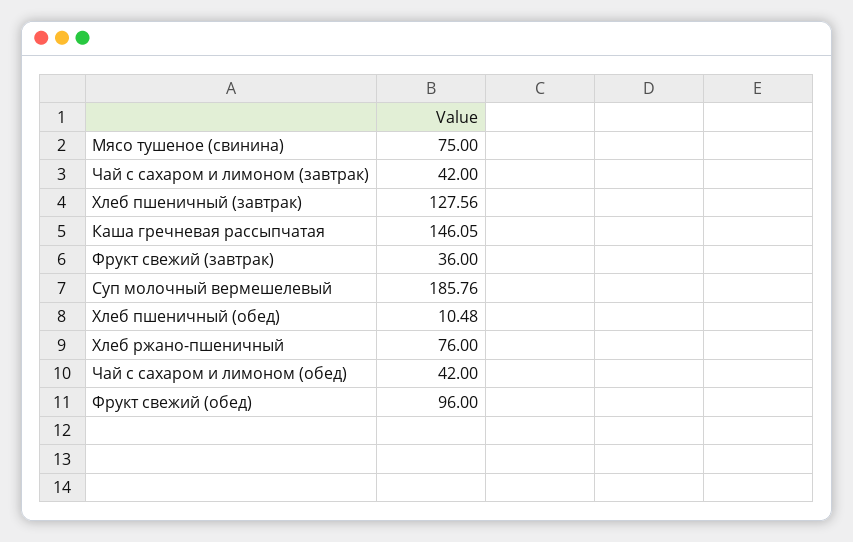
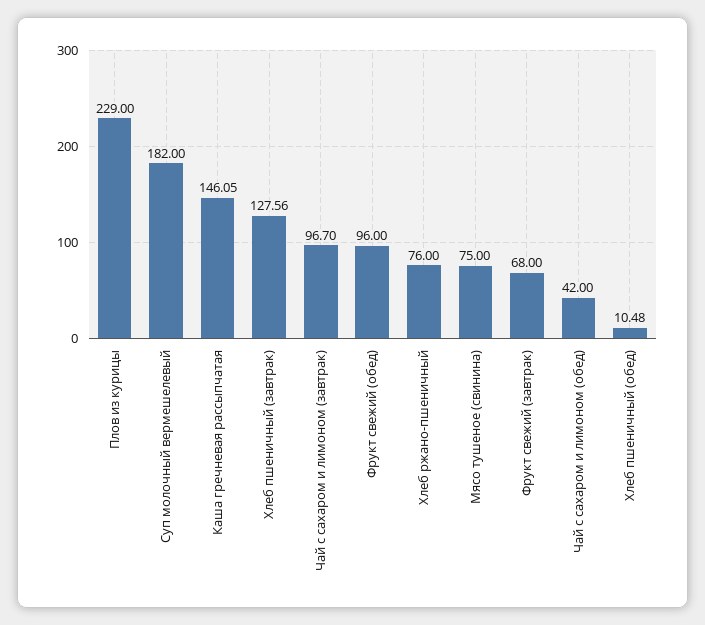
  {
    "Мясо тушеное (свинина)": 75,
-   "Чай с сахаром и лимоном (завтрак)": 42,
+   "Чай с сахаром и лимоном (завтрак)": 96.7,
    "Хлеб пшеничный (завтрак)": 127.56,
    "Каша гречневая рассыпчатая": 146.05,
-   "Фрукт свежий (завтрак)": 36,
+   "Фрукт свежий (завтрак)": 68,
-   "Суп молочный вермешелевый": 185.76,
+   "Суп молочный вермешелевый": 182,
    "Хлеб пшеничный (обед)": 10.48,
    "Хлеб ржано-пшеничный": 76,
    "Чай с сахаром и лимоном (обед)": 42,
-   "Фрукт свежий (обед)": 96
+   "Фрукт свежий (обед)": 96,
+   "Плов из курицы": 229
  }

